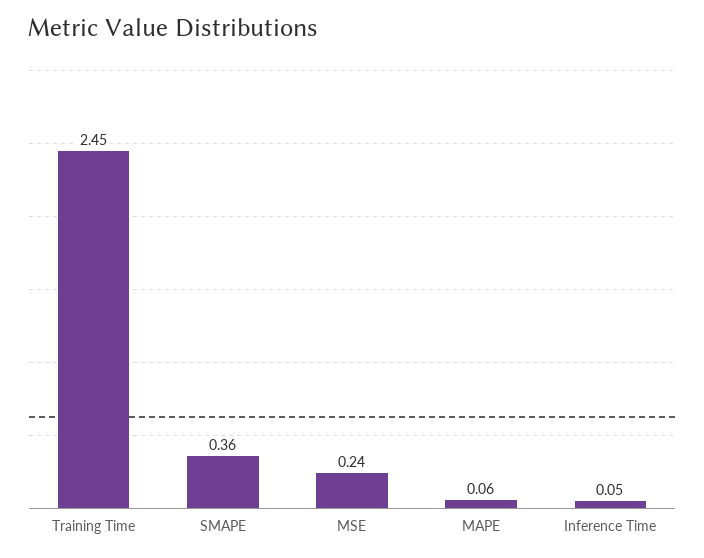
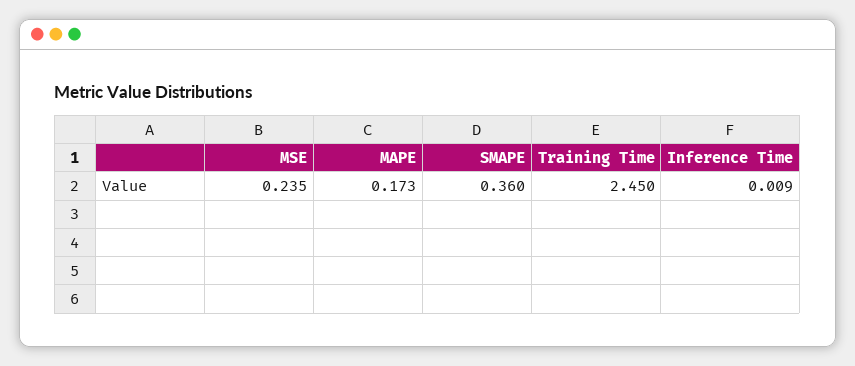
  {
    "Training Time": 2.45,
    "SMAPE": 0.36,
    "MSE": 0.235,
-   "MAPE": 0.06,
+   "MAPE": 0.173,
-   "Inference Time": 0.05
+   "Inference Time": 0.009
  }

